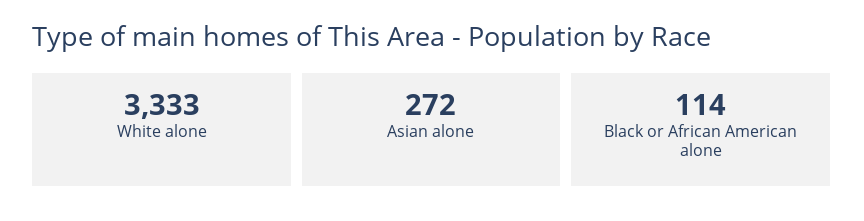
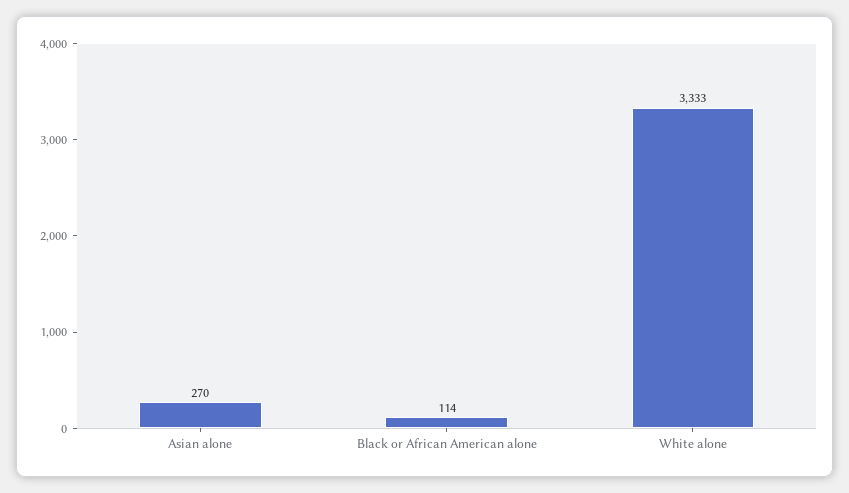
  {
    "White alone": 3333,
-   "Asian alone": 272,
+   "Asian alone": 270,
    "Black or African American alone": 114
  }

